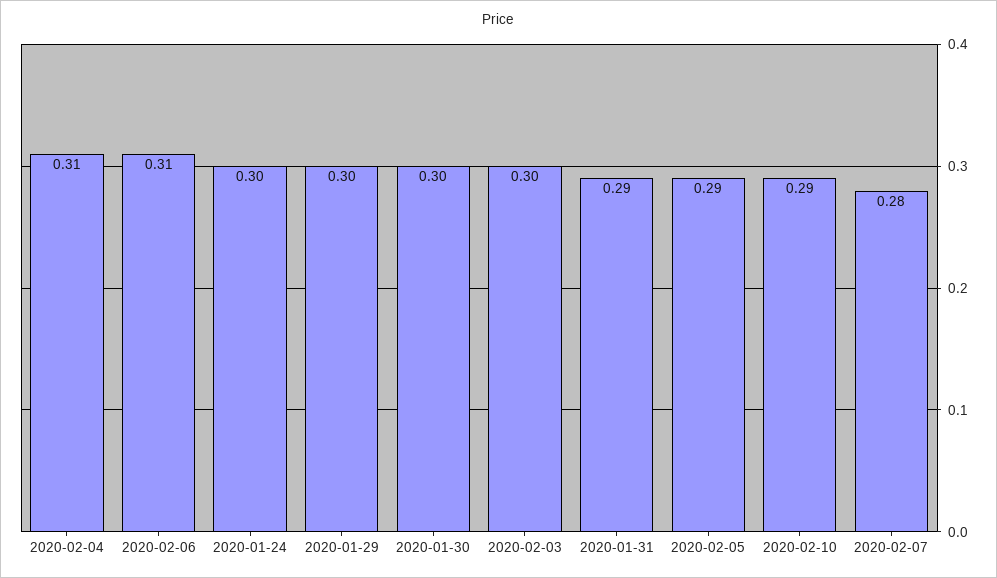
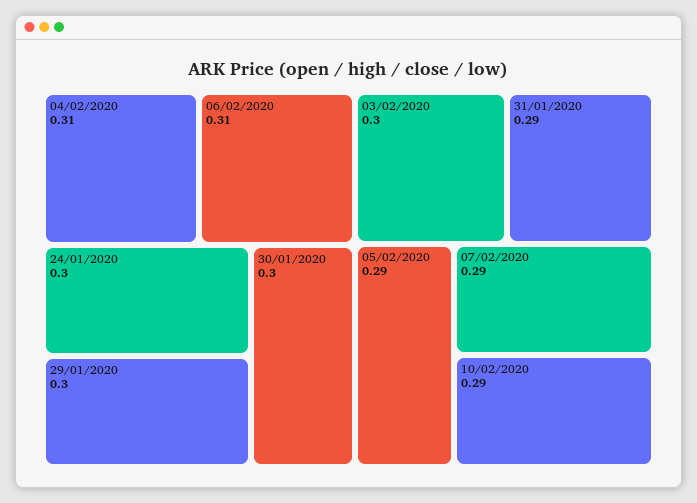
  {
    "2020-02-04": 0.31,
    "2020-02-06": 0.31,
    "2020-01-24": 0.3,
    "2020-01-29": 0.3,
    "2020-01-30": 0.3,
    "2020-02-03": 0.3,
    "2020-01-31": 0.29,
    "2020-02-05": 0.29,
    "2020-02-10": 0.29,
-   "2020-02-07": 0.28
+   "2020-02-07": 0.29
  }

